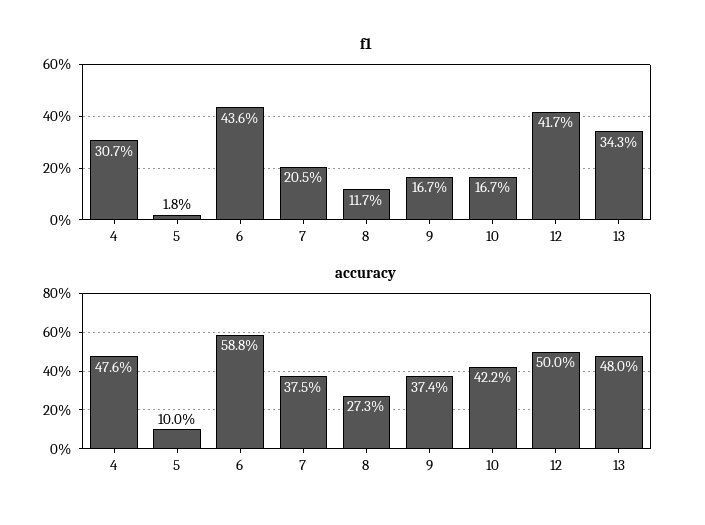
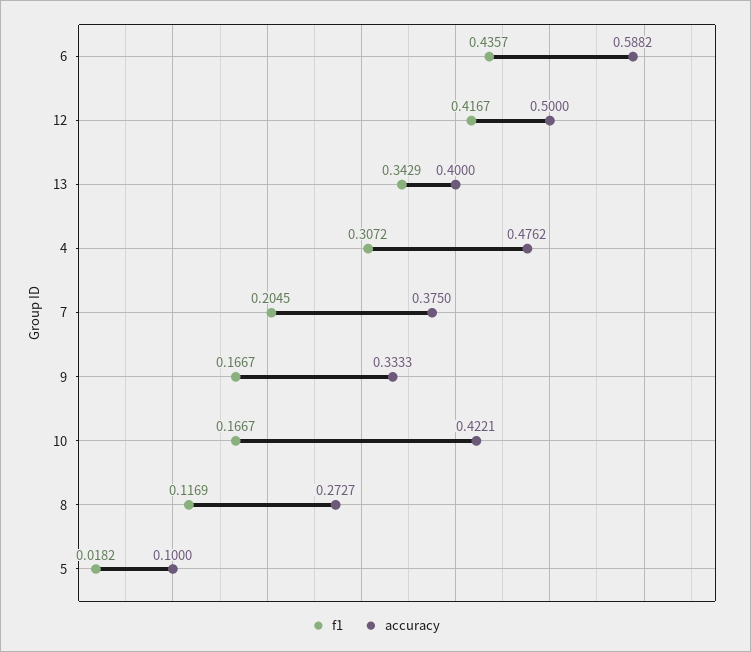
  {
    "f1": {
      "4": 0.3072,
      "5": 0.0182,
      "6": 0.4357,
      "7": 0.2045,
      "8": 0.1169,
      "9": 0.1667,
      "10": 0.1667,
      "12": 0.4167,
      "13": 0.3429
    },
    "accuracy": {
      "4": 0.4762,
      "5": 0.1,
      "6": 0.5882,
      "7": 0.375,
      "8": 0.2727,
-     "9": 0.374,
+     "9": 0.3333,
      "10": 0.4221,
      "12": 0.5,
-     "13": 0.48
+     "13": 0.4
    }
  }

